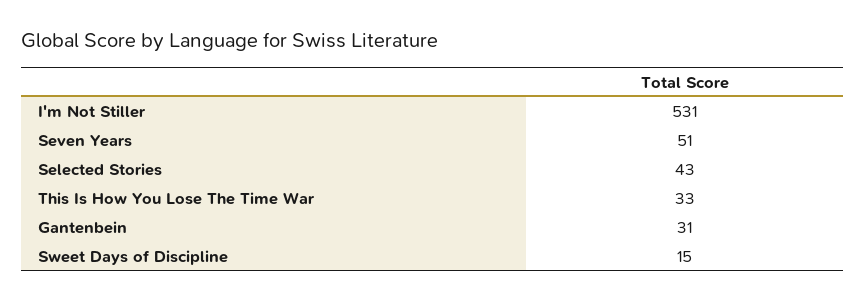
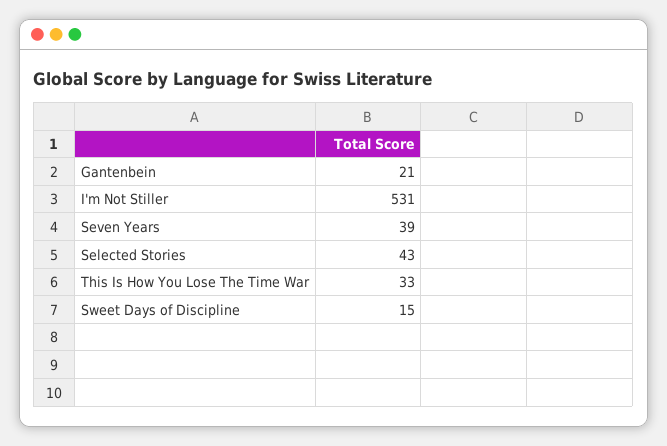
  {
    "I'm Not Stiller": 531,
-   "Seven Years": 51,
+   "Seven Years": 39,
    "Selected Stories": 43,
    "This Is How You Lose The Time War": 33,
-   "Gantenbein": 31,
+   "Gantenbein": 21,
    "Sweet Days of Discipline": 15
  }

